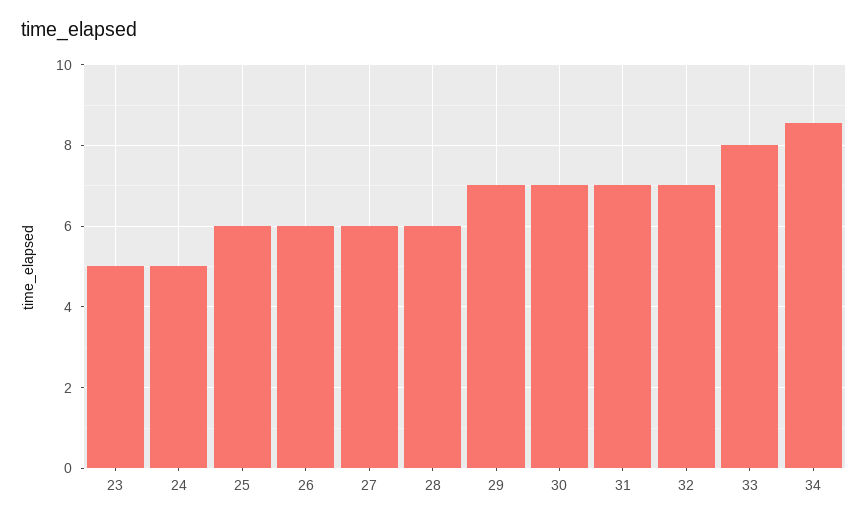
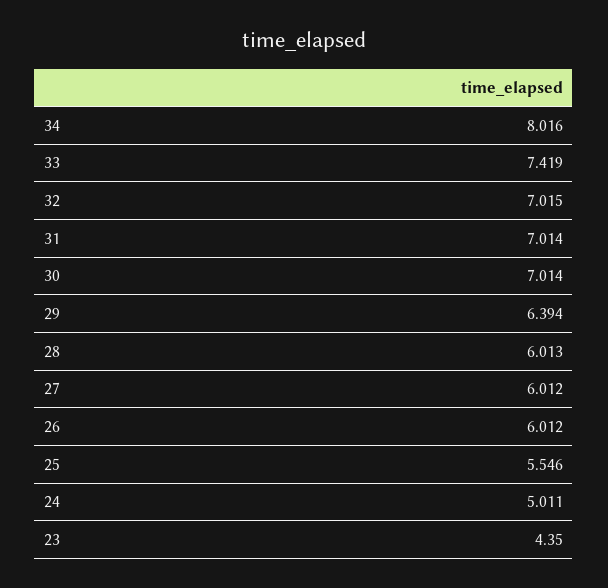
  {
-   "23": 5,
+   "23": 4.35,
    "24": 5.011,
-   "25": 6,
+   "25": 5.546,
    "26": 6.012,
    "27": 6.012,
    "28": 6.013,
-   "29": 7,
+   "29": 6.394,
    "30": 7.014,
    "31": 7.014,
    "32": 7.015,
-   "33": 8,
+   "33": 7.419,
-   "34": 8.6
+   "34": 8.016
  }

